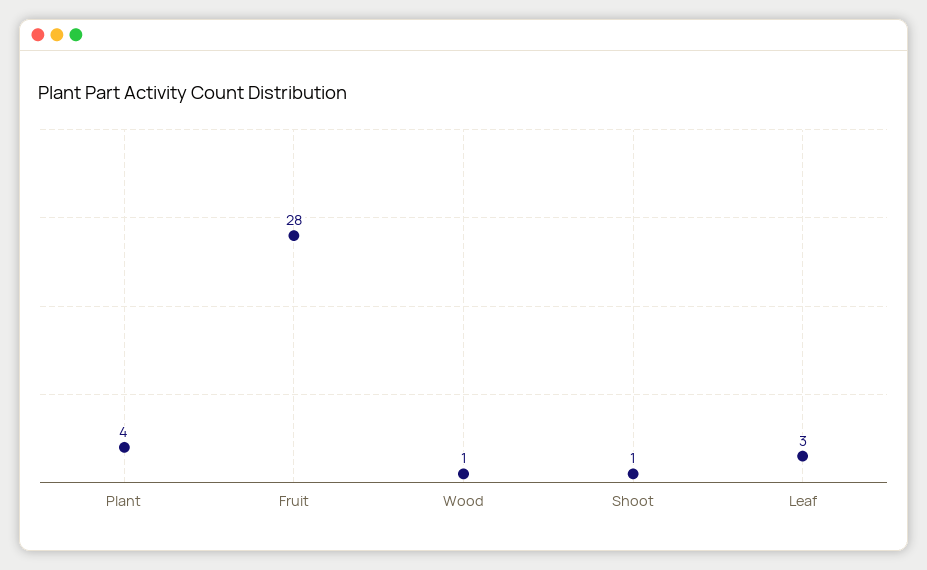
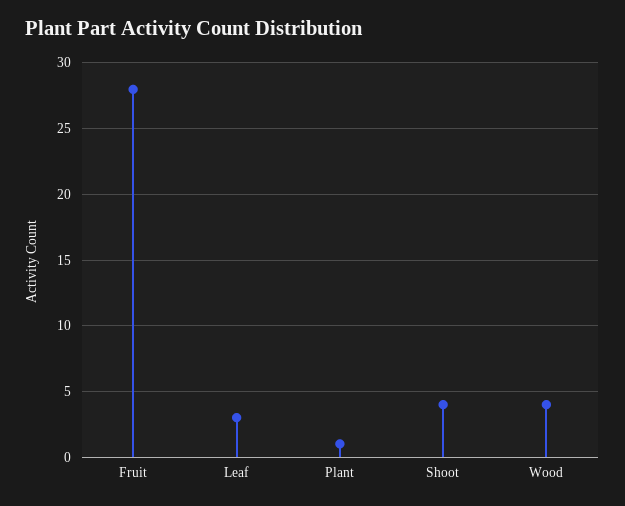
  {
-   "Plant": 4,
+   "Plant": 1,
    "Fruit": 28,
-   "Wood": 1,
+   "Wood": 4,
-   "Shoot": 1,
+   "Shoot": 4,
    "Leaf": 3
  }

